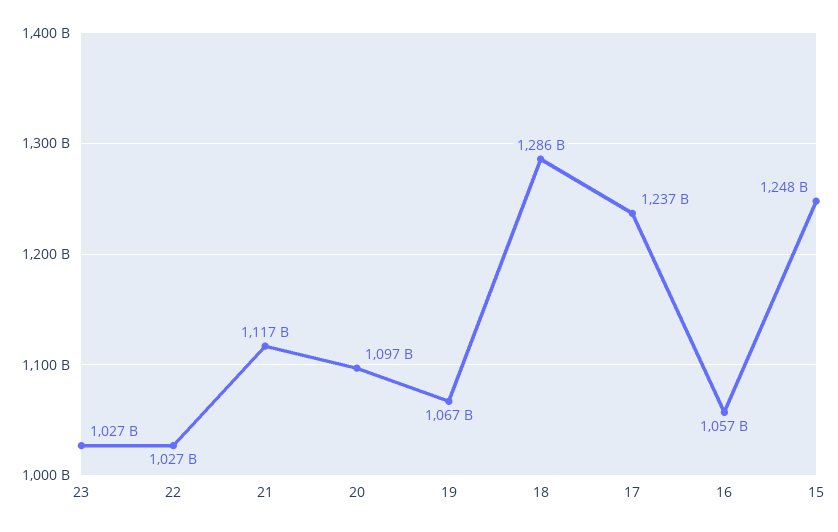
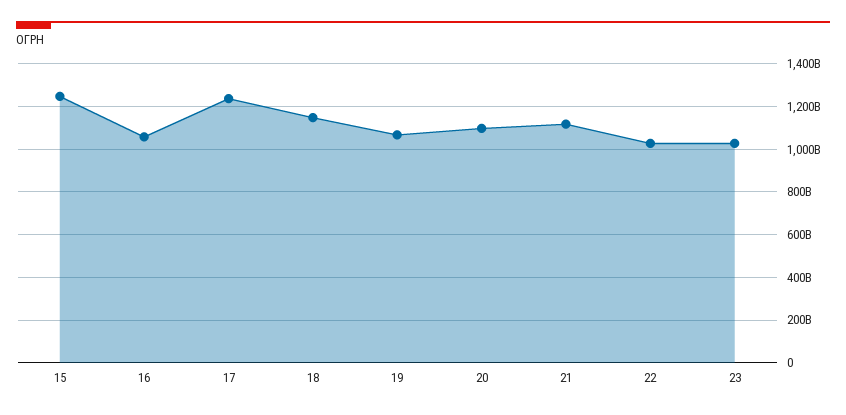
  {
    "23": 1027000000000,
    "22": 1027000000000,
    "21": 1117000000000,
    "20": 1097000000000,
    "19": 1067000000000,
-   "18": 1286000000000,
+   "18": 1150000000000,
    "17": 1237000000000,
    "16": 1057000000000,
    "15": 1248000000000
  }

